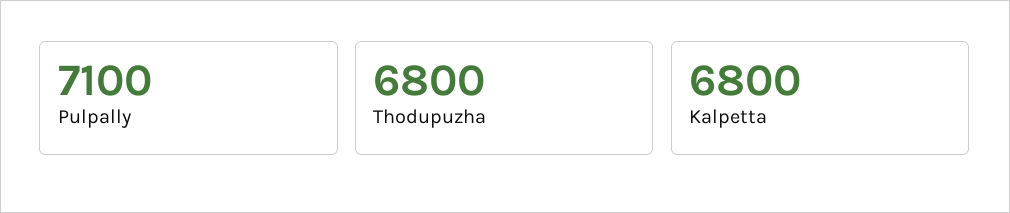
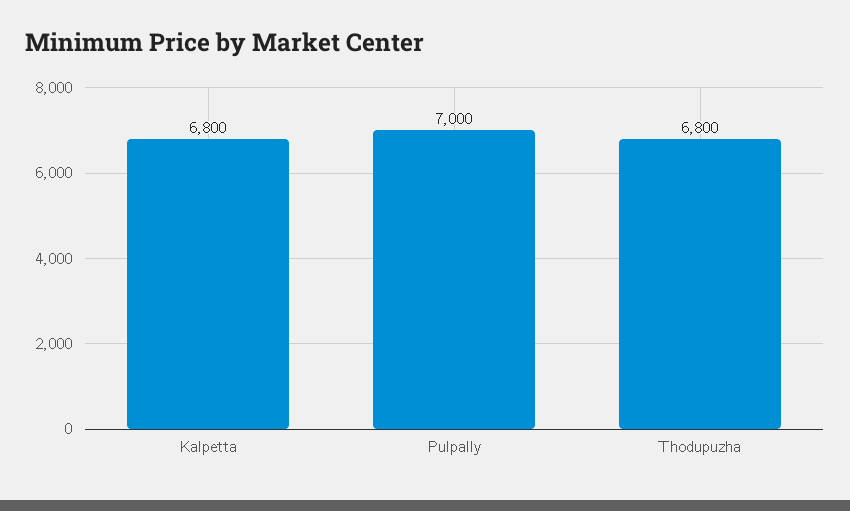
  {
-   "Pulpally": 7100,
+   "Pulpally": 7000,
    "Thodupuzha": 6800,
    "Kalpetta": 6800
  }

